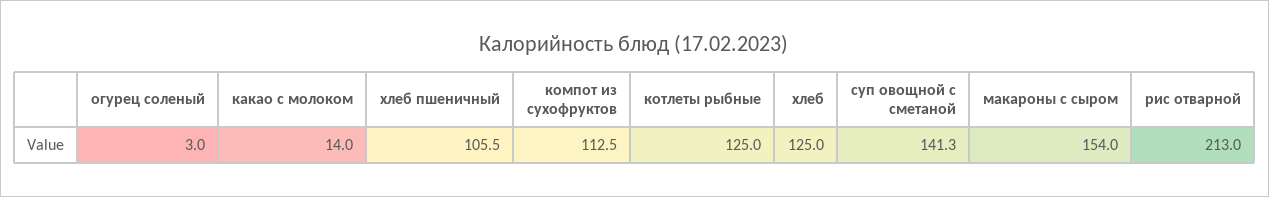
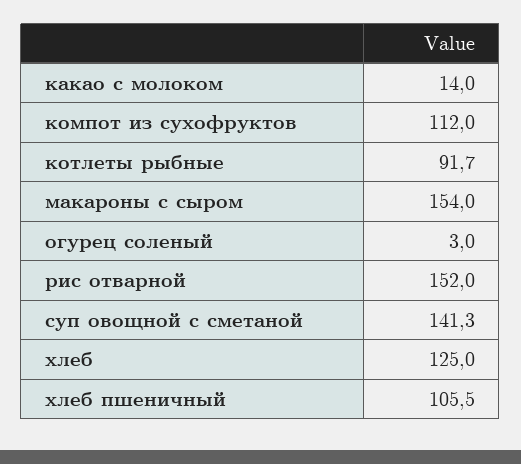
  {
    "огурец соленый": 3,
    "какао с молоком": 14,
    "хлеб пшеничный": 105.5,
-   "компот из сухофруктов": 112.5,
+   "компот из сухофруктов": 112,
-   "котлеты рыбные": 125,
+   "котлеты рыбные": 91.7,
    "хлеб": 125,
    "суп овощной с сметаной": 141.3,
    "макароны с сыром": 154,
-   "рис отварной": 213
+   "рис отварной": 152
  }

